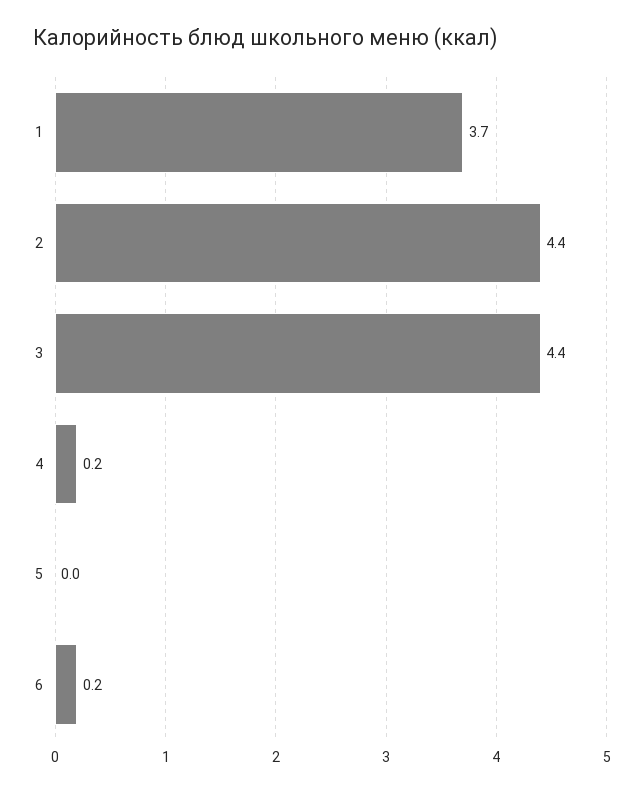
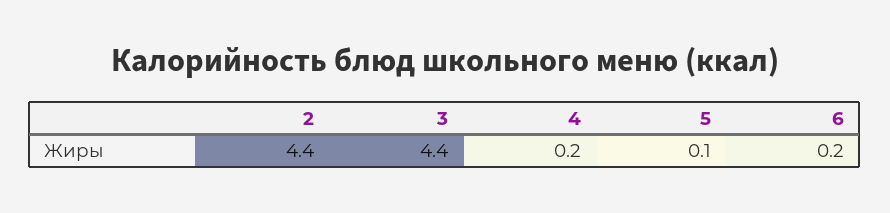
  {
-   "1": 3.7,
    "2": 4.4,
    "3": 4.4,
    "4": 0.2,
-   "5": 0,
+   "5": 0.1,
    "6": 0.2
  }

